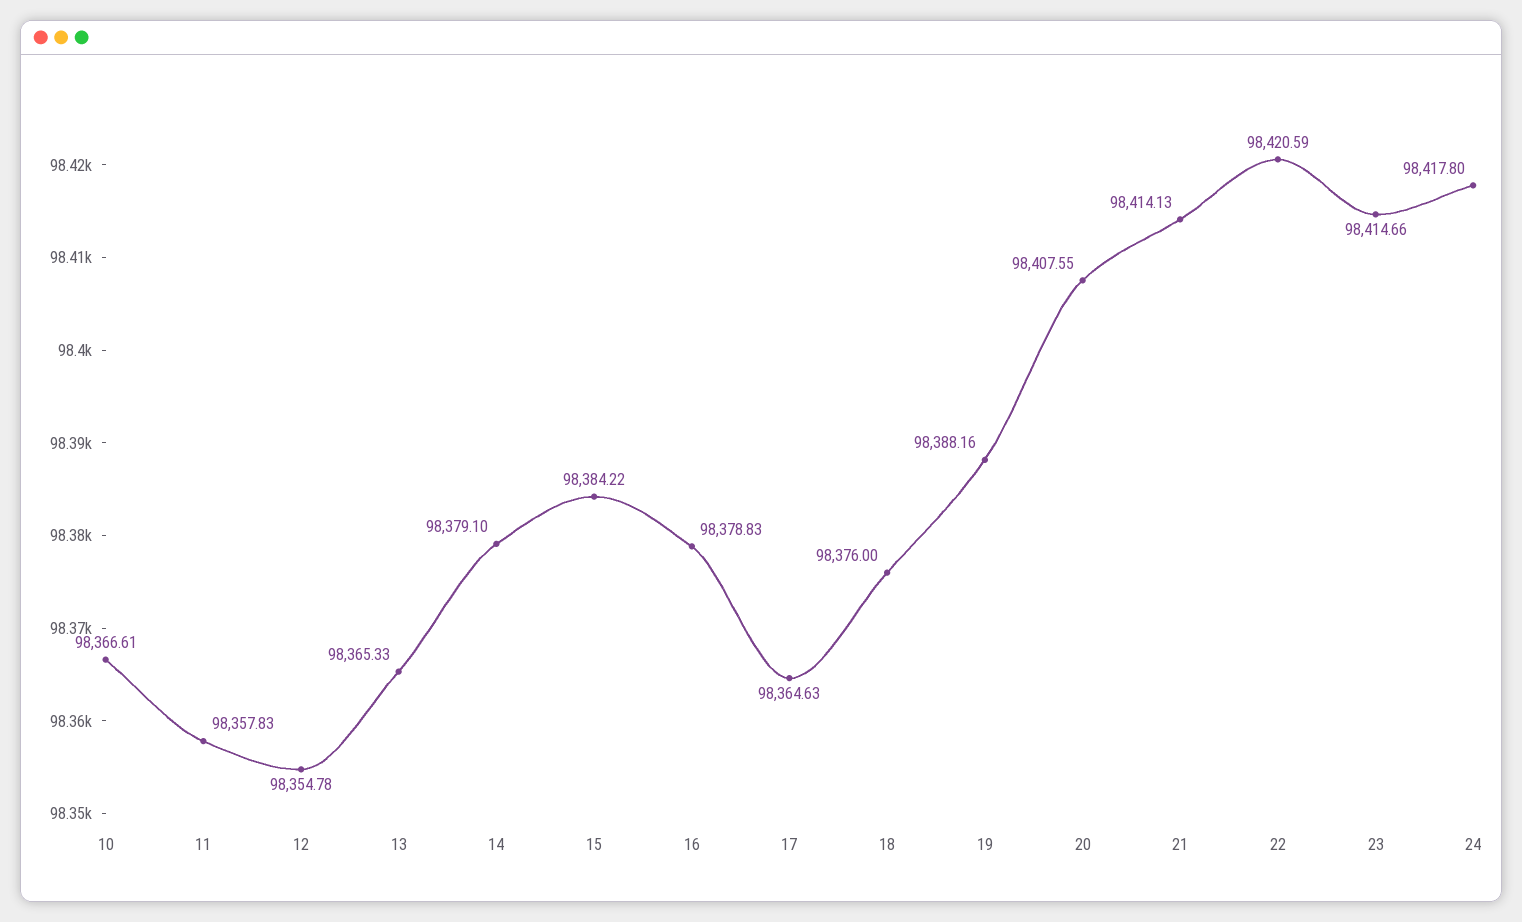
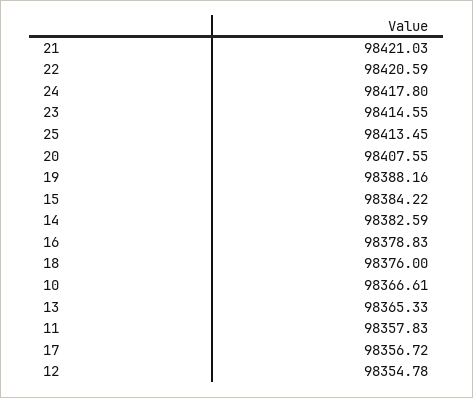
  {
    "10": 98366.61,
    "11": 98357.83,
    "12": 98354.78,
    "13": 98365.33,
-   "14": 98379.1,
+   "14": 98382.59,
    "15": 98384.22,
    "16": 98378.83,
-   "17": 98364.63,
+   "17": 98356.72,
    "18": 98376,
    "19": 98388.16,
    "20": 98407.55,
-   "21": 98414.13,
+   "21": 98421.03,
    "22": 98420.59,
-   "23": 98414.66,
+   "23": 98414.55,
-   "24": 98417.8
+   "24": 98417.8,
+   "25": 98413.45
  }

